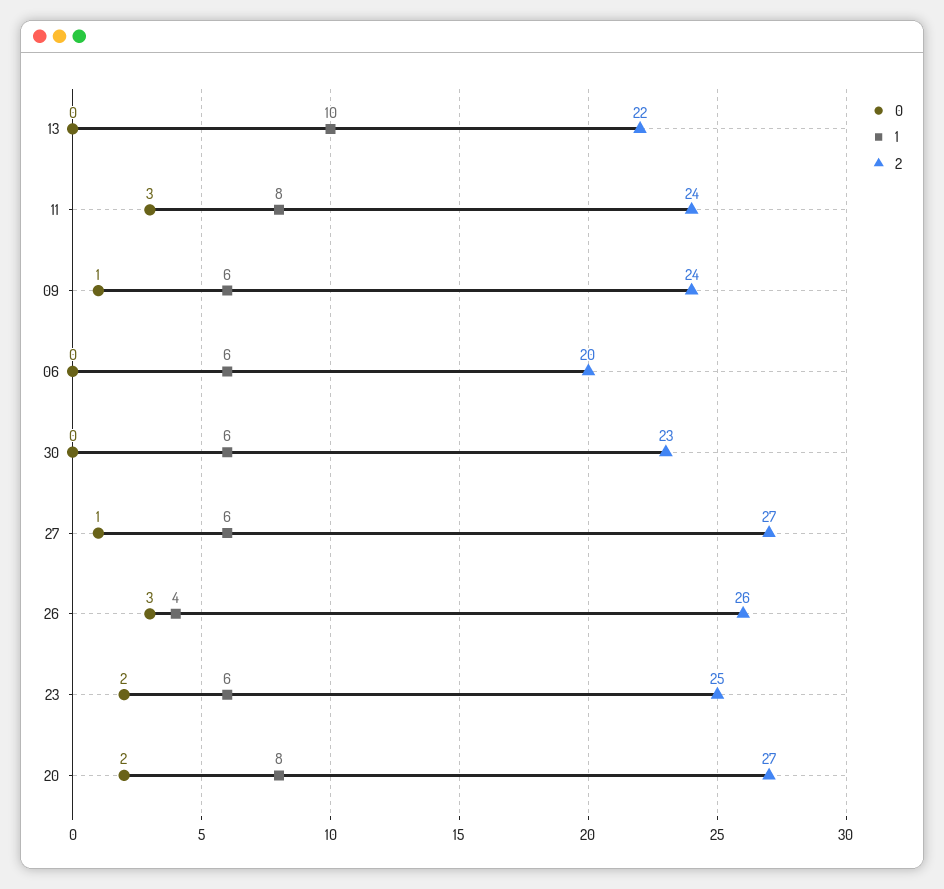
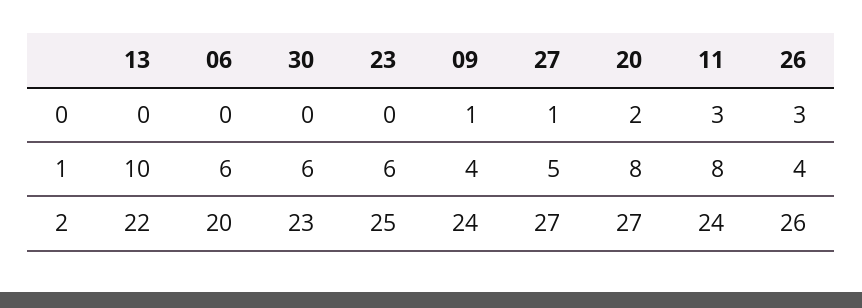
  {
    "0": {
      "13": 0,
      "11": 3,
      "09": 1,
      "06": 0,
      "30": 0,
      "27": 1,
      "26": 3,
-     "23": 2,
+     "23": 0,
      "20": 2
    },
    "1": {
      "13": 10,
      "11": 8,
-     "09": 6,
+     "09": 4,
      "06": 6,
      "30": 6,
-     "27": 6,
+     "27": 5,
      "26": 4,
      "23": 6,
      "20": 8
    },
    "2": {
      "13": 22,
      "11": 24,
      "09": 24,
      "06": 20,
      "30": 23,
      "27": 27,
      "26": 26,
      "23": 25,
      "20": 27
    }
  }

